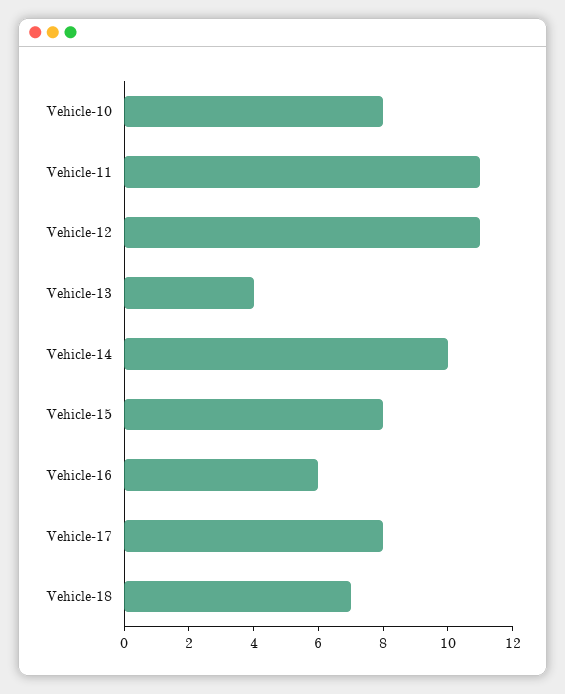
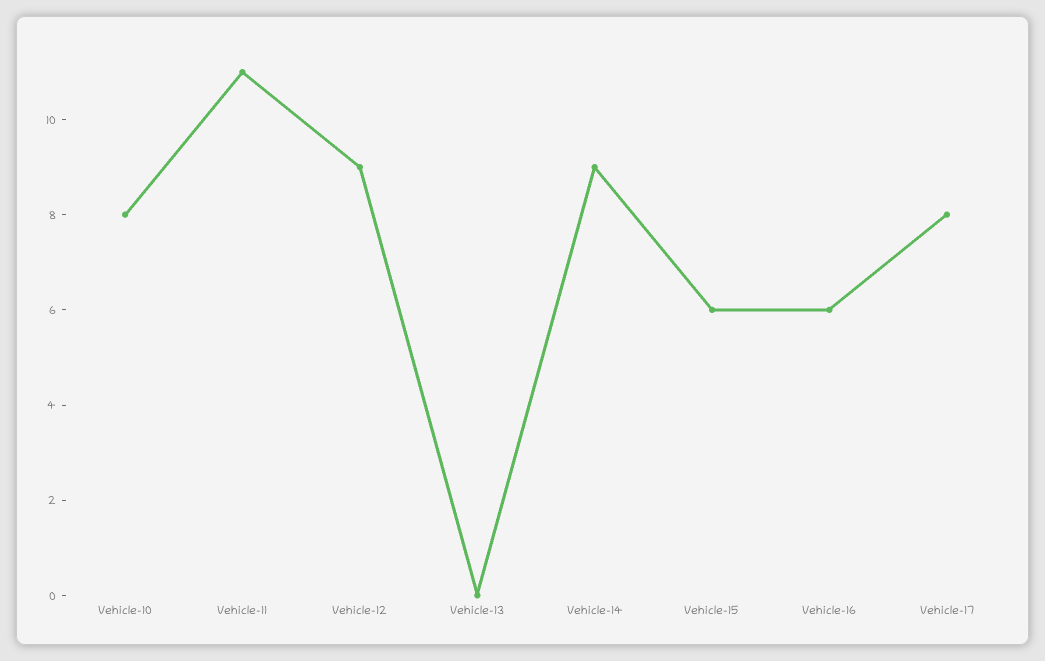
  {
    "Vehicle-10": 8,
    "Vehicle-11": 11,
-   "Vehicle-12": 11,
+   "Vehicle-12": 9,
-   "Vehicle-13": 4,
+   "Vehicle-13": 0,
-   "Vehicle-14": 10,
+   "Vehicle-14": 9,
-   "Vehicle-15": 8,
+   "Vehicle-15": 6,
    "Vehicle-16": 6,
-   "Vehicle-17": 8,
+   "Vehicle-17": 8
-   "Vehicle-18": 7
  }

